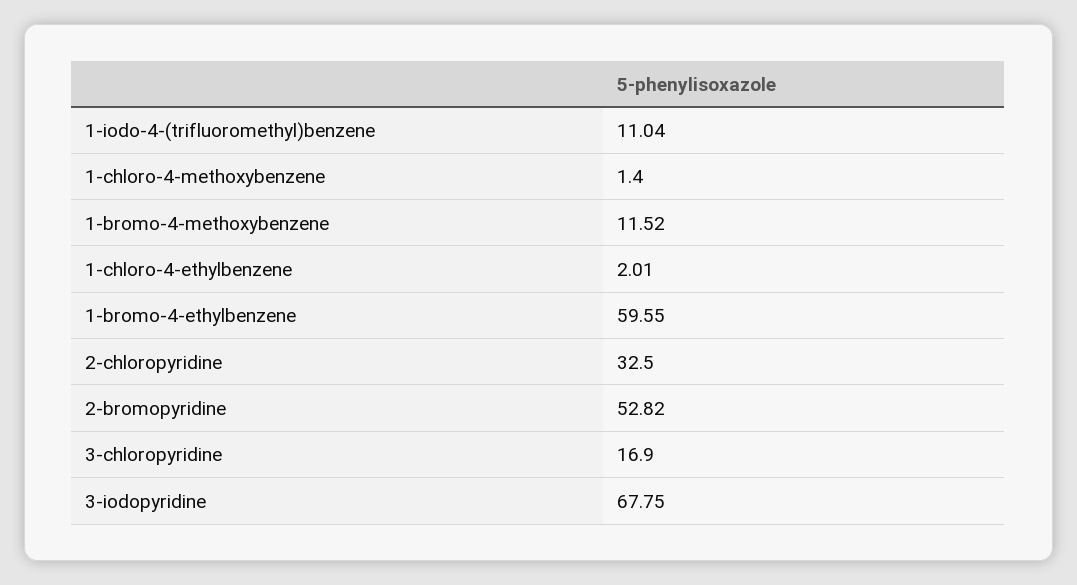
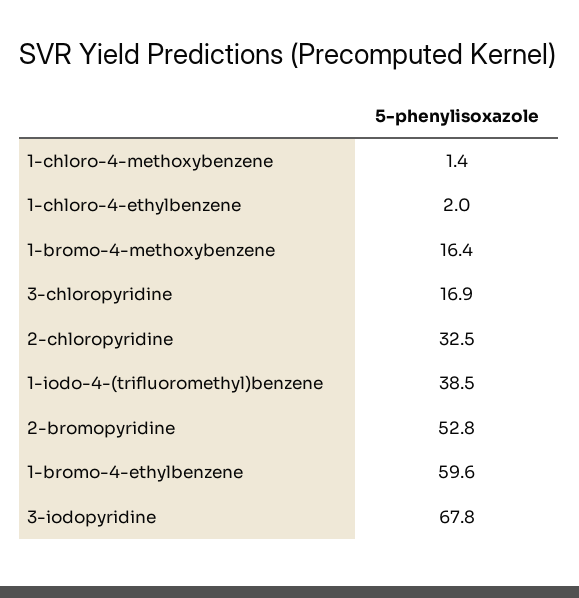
  {
-   "1-iodo-4-(trifluoromethyl)benzene": 11.04,
+   "1-iodo-4-(trifluoromethyl)benzene": 38.5,
    "1-chloro-4-methoxybenzene": 1.4,
-   "1-bromo-4-methoxybenzene": 11.52,
+   "1-bromo-4-methoxybenzene": 16.4,
    "1-chloro-4-ethylbenzene": 2.01,
    "1-bromo-4-ethylbenzene": 59.55,
    "2-chloropyridine": 32.5,
    "2-bromopyridine": 52.82,
    "3-chloropyridine": 16.9,
    "3-iodopyridine": 67.75
  }

